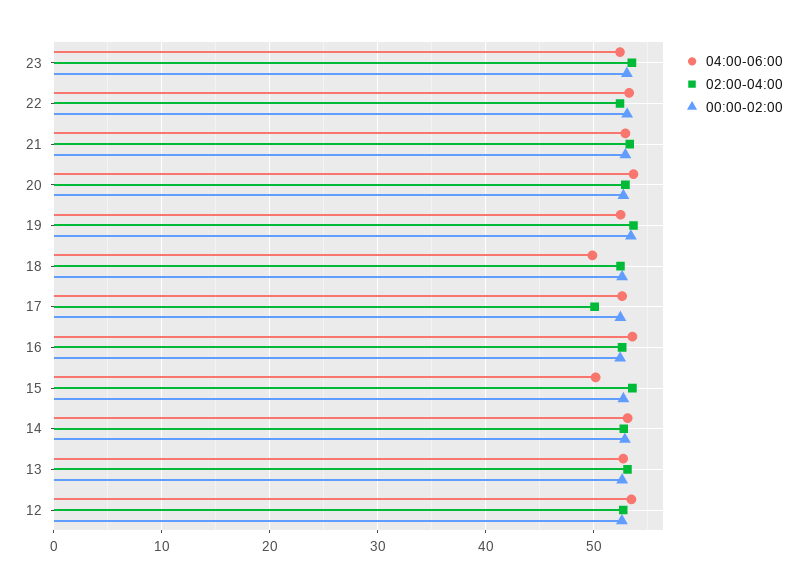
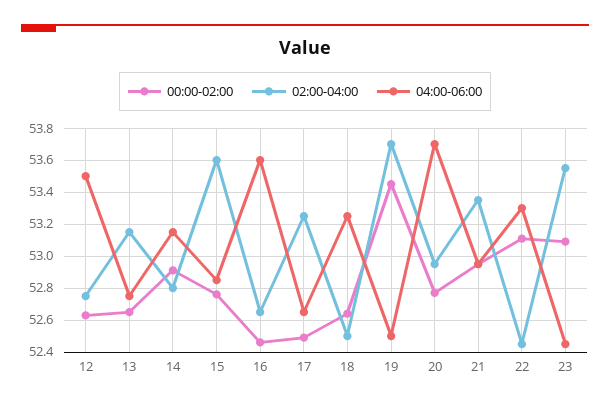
  {
    "04:00-06:00": {
      "23": 52.45,
      "22": 53.3,
      "21": 52.95,
      "20": 53.7,
      "19": 52.5,
-     "18": 50,
+     "18": 53.25,
      "17": 52.65,
      "16": 53.6,
-     "15": 50,
+     "15": 52.85,
      "14": 53.15,
      "13": 52.75,
      "12": 53.5
    },
    "02:00-04:00": {
      "23": 53.55,
      "22": 52.45,
      "21": 53.35,
      "20": 52.95,
      "19": 53.7,
      "18": 52.5,
-     "17": 50,
+     "17": 53.25,
      "16": 52.65,
      "15": 53.6,
      "14": 52.8,
      "13": 53.15,
      "12": 52.75
    },
    "00:00-02:00": {
      "23": 53.1,
      "22": 53.1,
      "21": 52.95,
      "20": 52.75,
      "19": 53.45,
      "18": 52.65,
      "17": 52.5,
      "16": 52.45,
      "15": 52.75,
      "14": 52.9,
      "13": 52.65,
      "12": 52.65
    }
  }

